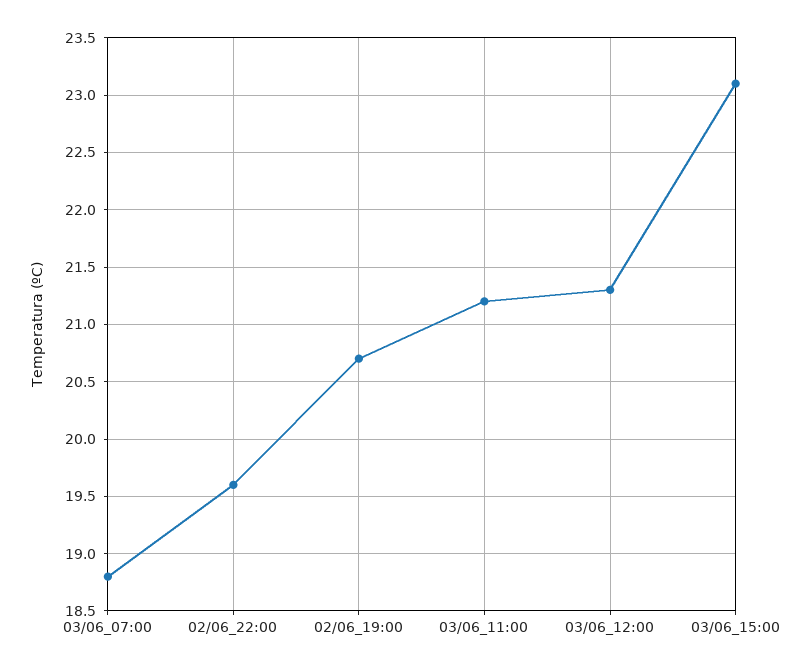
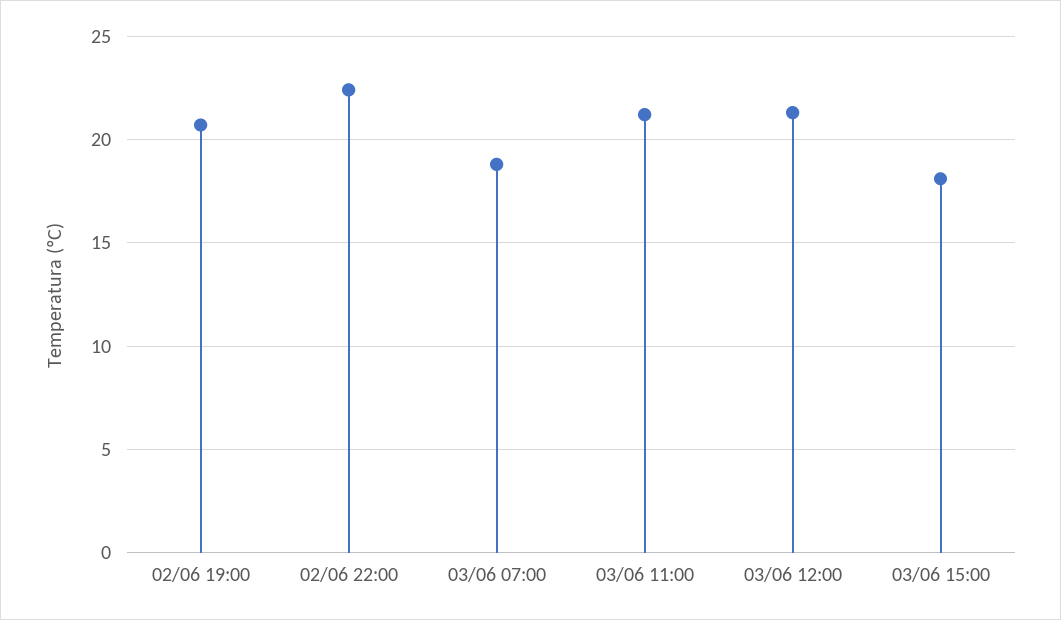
  {
    "03/06_07:00": 18.8,
-   "02/06_22:00": 19.6,
+   "02/06_22:00": 22.5,
    "02/06_19:00": 20.7,
    "03/06_11:00": 21.2,
    "03/06_12:00": 21.3,
-   "03/06_15:00": 23.1
+   "03/06_15:00": 18
  }

